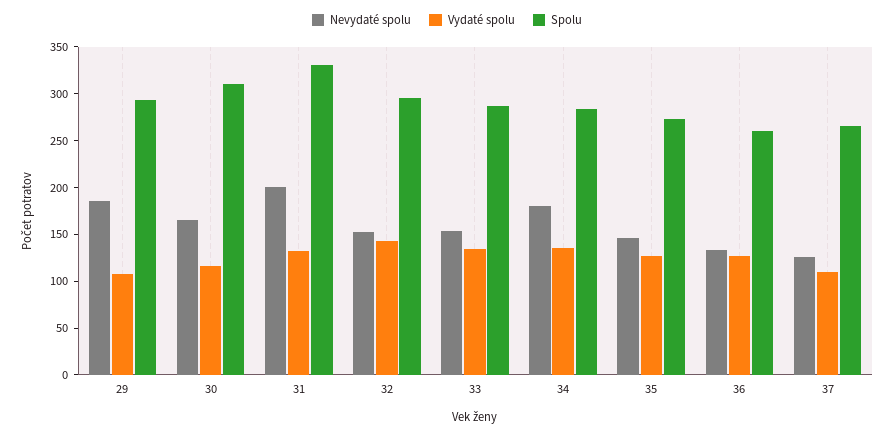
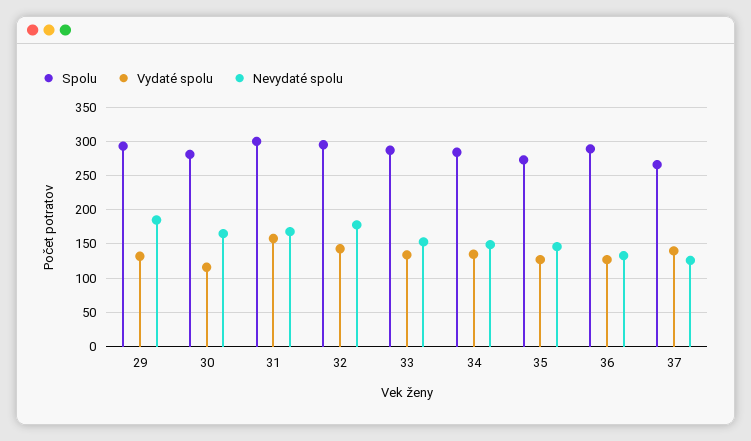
  {
    "Nevydaté spolu": {
      "29": 190,
      "30": 170,
-     "31": 200,
+     "31": 170,
-     "32": 150,
+     "32": 180,
      "33": 150,
-     "34": 180,
+     "34": 150,
      "35": 150,
      "36": 130,
      "37": 130
    },
    "Vydaté spolu": {
-     "29": 110,
+     "29": 130,
      "30": 120,
-     "31": 130,
+     "31": 160,
      "32": 140,
      "33": 130,
      "34": 140,
      "35": 130,
      "36": 130,
-     "37": 110
+     "37": 140
    },
    "Spolu": {
      "29": 290,
-     "30": 310,
+     "30": 280,
-     "31": 330,
+     "31": 300,
      "32": 300,
      "33": 290,
      "34": 280,
      "35": 270,
-     "36": 260,
+     "36": 290,
      "37": 270
    }
  }

